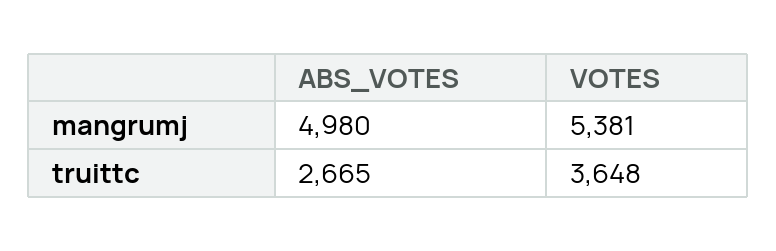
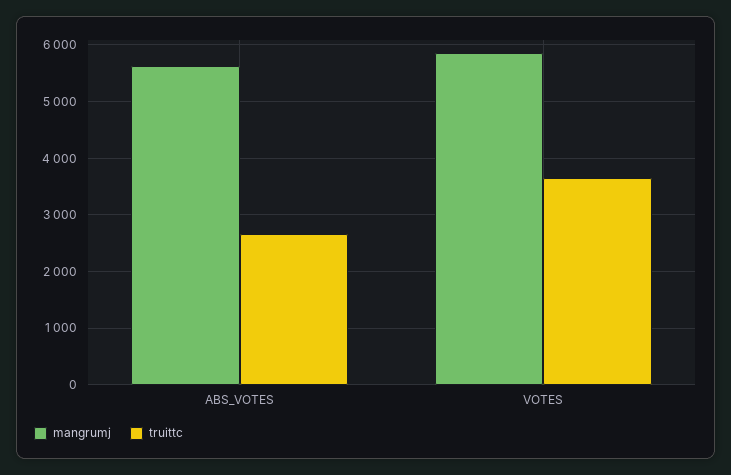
  {
    "mangrumj": {
-     "ABS_VOTES": 4980,
+     "ABS_VOTES": 5600,
-     "VOTES": 5381
+     "VOTES": 5800
    },
    "truittc": {
      "ABS_VOTES": 2665,
      "VOTES": 3648
    }
  }

